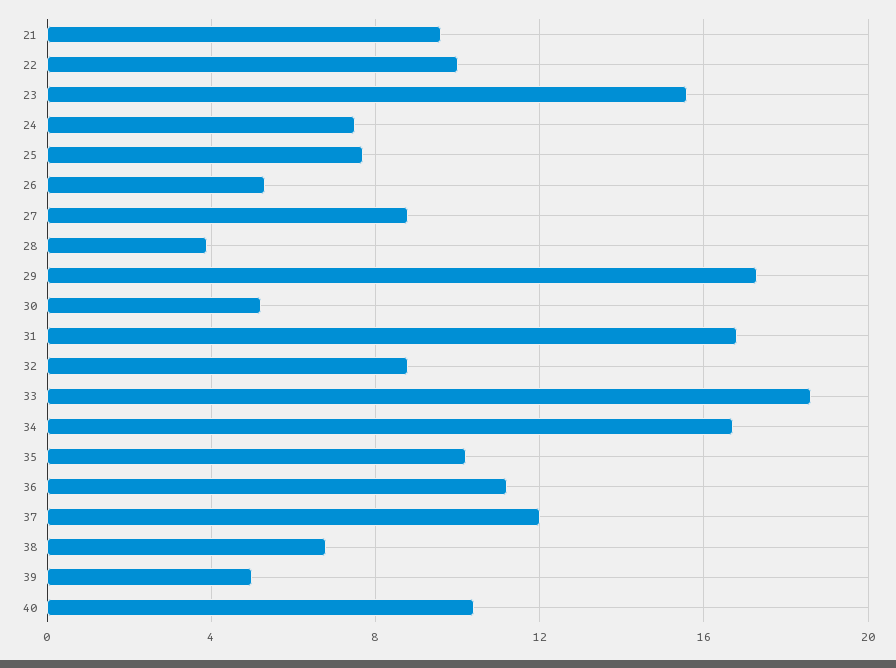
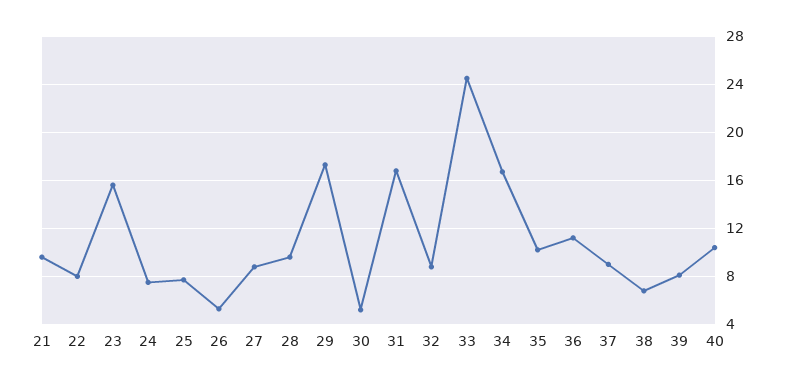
  {
    "21": 9.5,
-   "22": 10,
+   "22": 8,
    "23": 15.5,
    "24": 7.5,
    "25": 7.5,
    "26": 5.5,
    "27": 9,
-   "28": 4,
+   "28": 9.5,
    "29": 17.5,
    "30": 5,
    "31": 17,
    "32": 9,
-   "33": 18.5,
+   "33": 24.5,
    "34": 16.5,
    "35": 10,
    "36": 11,
-   "37": 12,
+   "37": 9,
    "38": 7,
-   "39": 5,
+   "39": 8,
    "40": 10.5
  }

